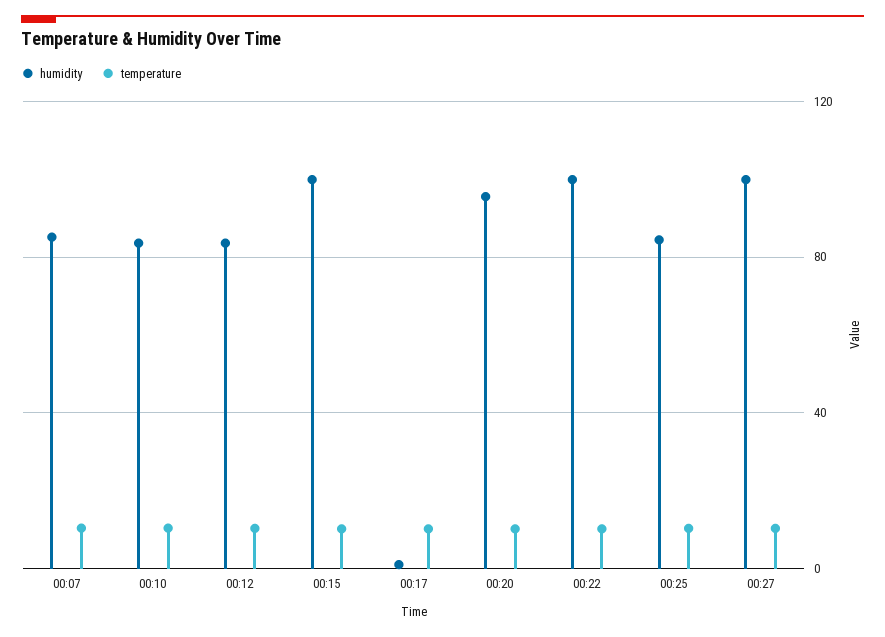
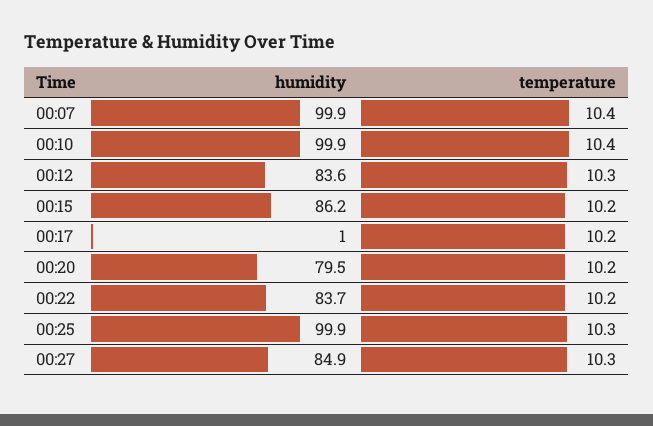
  {
    "humidity": {
-     "00:07": 85,
+     "00:07": 99.9,
-     "00:10": 85,
+     "00:10": 99.9,
      "00:12": 83.6,
-     "00:15": 100,
+     "00:15": 86.2,
      "00:17": 1,
-     "00:20": 95,
+     "00:20": 79.5,
-     "00:22": 100,
+     "00:22": 83.7,
-     "00:25": 85,
+     "00:25": 99.9,
-     "00:27": 100
+     "00:27": 84.9
    },
    "temperature": {
      "00:07": 10.4,
      "00:10": 10.4,
      "00:12": 10.3,
      "00:15": 10.2,
      "00:17": 10.2,
      "00:20": 10.2,
      "00:22": 10.2,
      "00:25": 10.3,
      "00:27": 10.3
    }
  }

